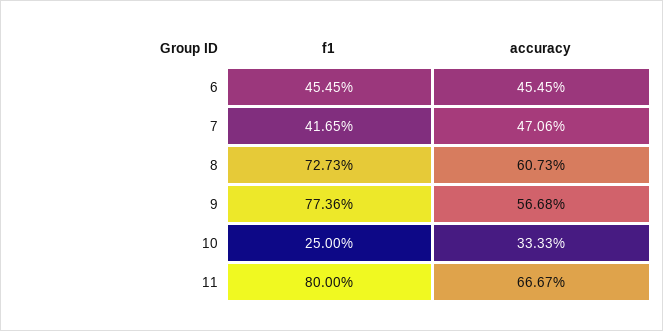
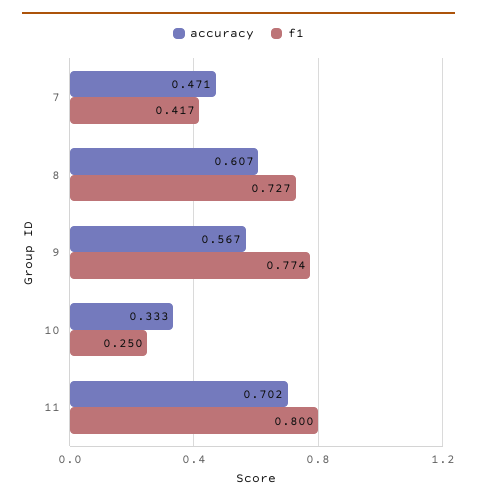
  {
    "f1": {
-     "6": 0.4545,
      "7": 0.4165,
      "8": 0.7273,
      "9": 0.7736,
      "10": 0.25,
      "11": 0.8
    },
    "accuracy": {
-     "6": 0.4545,
      "7": 0.4706,
      "8": 0.6073,
      "9": 0.5668,
      "10": 0.3333,
-     "11": 0.6667
+     "11": 0.702
    }
  }

